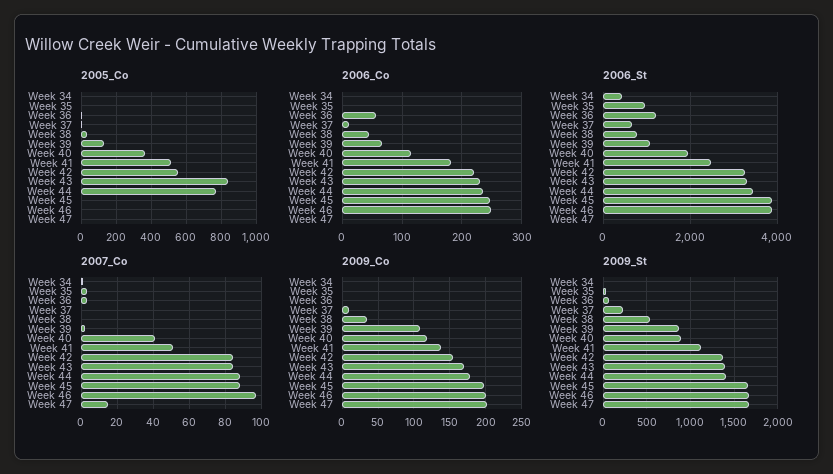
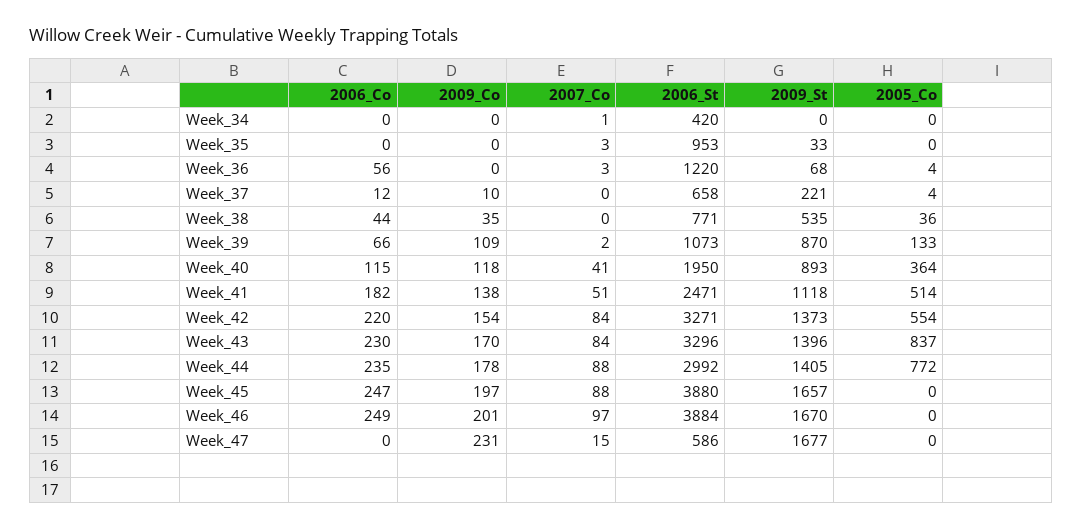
  {
    "2005_Co": {
      "Week 34": 0,
      "Week 35": 0,
      "Week 36": 4,
      "Week 37": 4,
      "Week 38": 36,
      "Week 39": 133,
      "Week 40": 364,
      "Week 41": 514,
      "Week 42": 554,
      "Week 43": 837,
      "Week 44": 772,
      "Week 45": 0,
      "Week 46": 0,
      "Week 47": 0
    },
    "2006_Co": {
      "Week 34": 0,
      "Week 35": 0,
      "Week 36": 56,
      "Week 37": 12,
      "Week 38": 44,
      "Week 39": 66,
      "Week 40": 115,
      "Week 41": 182,
      "Week 42": 220,
      "Week 43": 230,
      "Week 44": 235,
      "Week 45": 247,
      "Week 46": 249,
      "Week 47": 0
    },
    "2006_St": {
      "Week 34": 420,
      "Week 35": 953,
      "Week 36": 1220,
      "Week 37": 658,
      "Week 38": 771,
      "Week 39": 1073,
      "Week 40": 1950,
      "Week 41": 2471,
      "Week 42": 3271,
      "Week 43": 3296,
-     "Week 44": 3400,
+     "Week 44": 2992,
      "Week 45": 3880,
      "Week 46": 3884,
-     "Week 47": 0
+     "Week 47": 586
    },
    "2007_Co": {
      "Week 34": 1,
      "Week 35": 3,
      "Week 36": 3,
      "Week 37": 0,
      "Week 38": 0,
      "Week 39": 2,
      "Week 40": 41,
      "Week 41": 51,
      "Week 42": 84,
      "Week 43": 84,
      "Week 44": 88,
      "Week 45": 88,
      "Week 46": 97,
      "Week 47": 15
    },
    "2009_Co": {
      "Week 34": 0,
      "Week 35": 0,
      "Week 36": 0,
      "Week 37": 10,
      "Week 38": 35,
      "Week 39": 109,
      "Week 40": 118,
      "Week 41": 138,
      "Week 42": 154,
      "Week 43": 170,
      "Week 44": 178,
      "Week 45": 197,
      "Week 46": 201,
-     "Week 47": 200
+     "Week 47": 231
    },
    "2009_St": {
      "Week 34": 0,
      "Week 35": 33,
      "Week 36": 68,
      "Week 37": 221,
      "Week 38": 535,
      "Week 39": 870,
      "Week 40": 893,
      "Week 41": 1118,
      "Week 42": 1373,
      "Week 43": 1396,
      "Week 44": 1405,
      "Week 45": 1657,
      "Week 46": 1670,
      "Week 47": 1677
    }
  }

